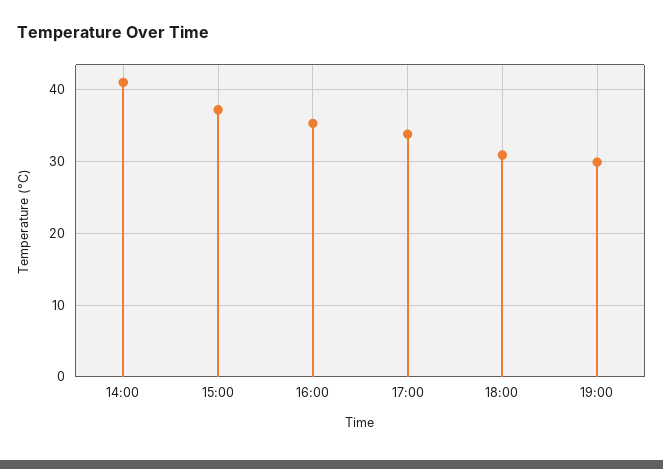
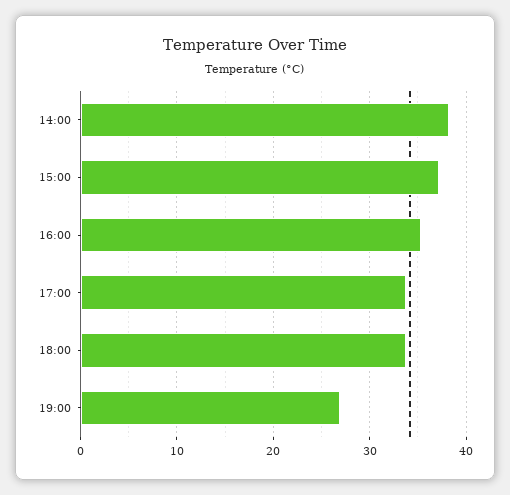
  {
-   "14:00": 41,
+   "14:00": 38,
    "15:00": 37,
    "16:00": 35,
    "17:00": 34,
-   "18:00": 31,
+   "18:00": 34,
-   "19:00": 30
+   "19:00": 27
  }

